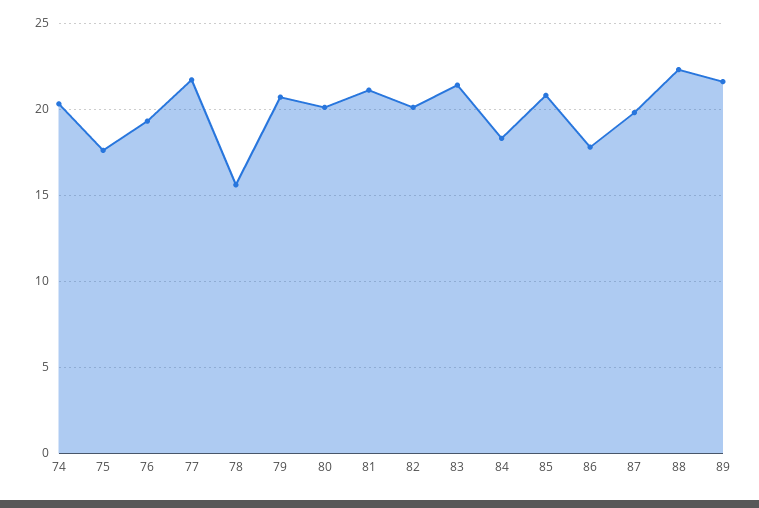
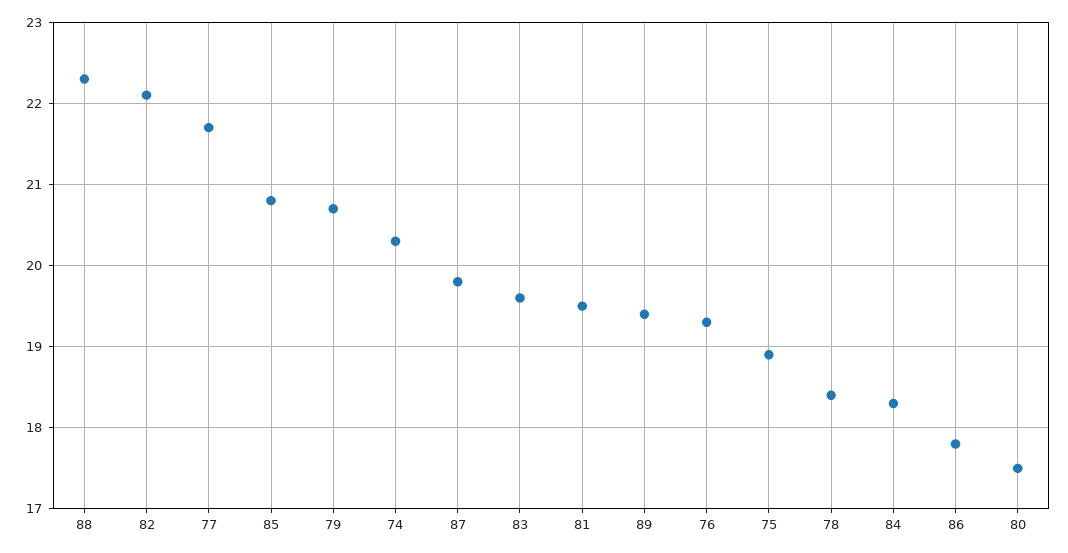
  {
    "74": 20.3,
-   "75": 17.5,
+   "75": 18.9,
    "76": 19.3,
    "77": 21.7,
-   "78": 15.5,
+   "78": 18.4,
    "79": 20.7,
-   "80": 20,
+   "80": 17.5,
-   "81": 21,
+   "81": 19.5,
-   "82": 20,
+   "82": 22.1,
-   "83": 21.5,
+   "83": 19.6,
    "84": 18.3,
    "85": 20.8,
    "86": 17.8,
    "87": 19.8,
    "88": 22.3,
-   "89": 21.5
+   "89": 19.4
  }

